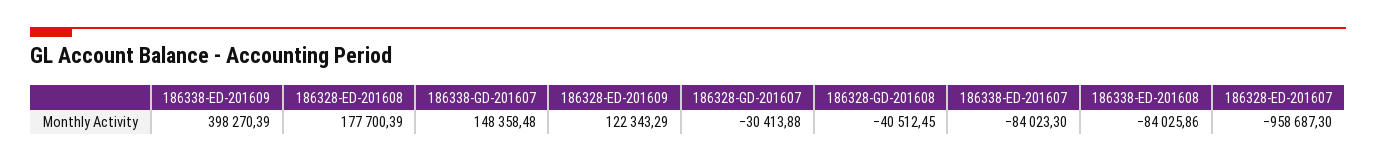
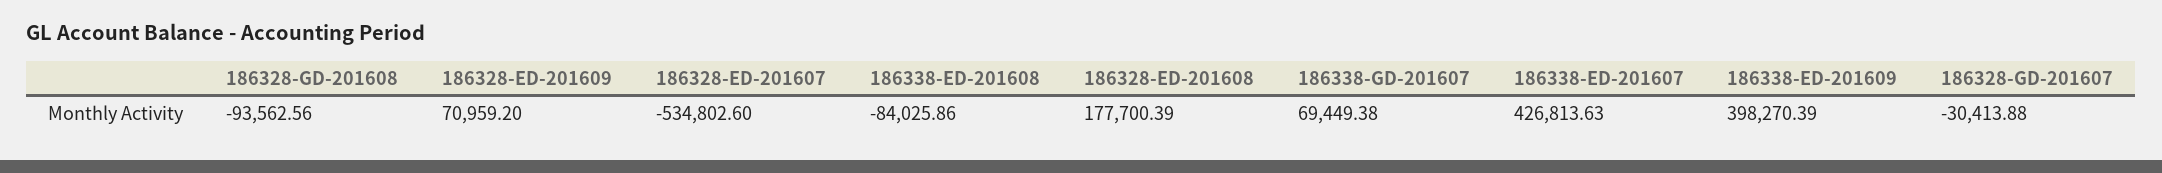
  {
    "186338-ED-201609": 398270.39,
    "186328-ED-201608": 177700.39,
-   "186338-GD-201607": 148358.48,
+   "186338-GD-201607": 69449.38,
-   "186328-ED-201609": 122343.29,
+   "186328-ED-201609": 70959.2,
    "186328-GD-201607": -30413.88,
-   "186328-GD-201608": -40512.45,
+   "186328-GD-201608": -93562.56,
-   "186338-ED-201607": -84023.3,
+   "186338-ED-201607": 426813.63,
    "186338-ED-201608": -84025.86,
-   "186328-ED-201607": -958687.3
+   "186328-ED-201607": -534802.6
  }

